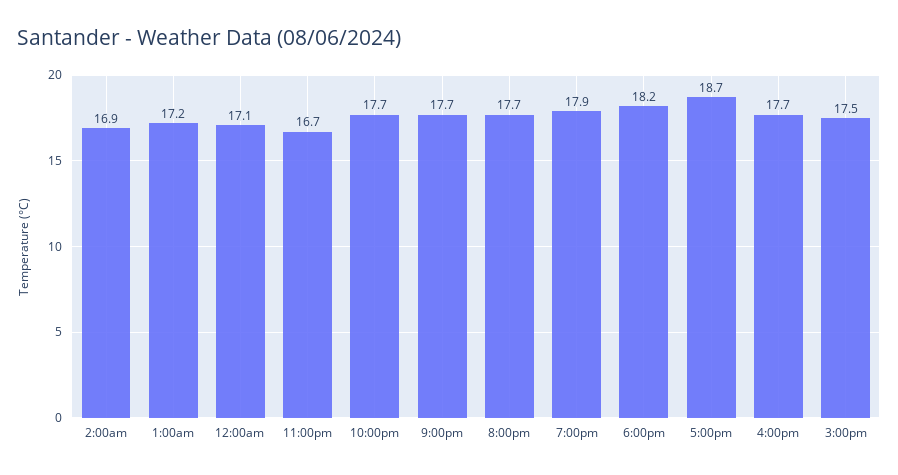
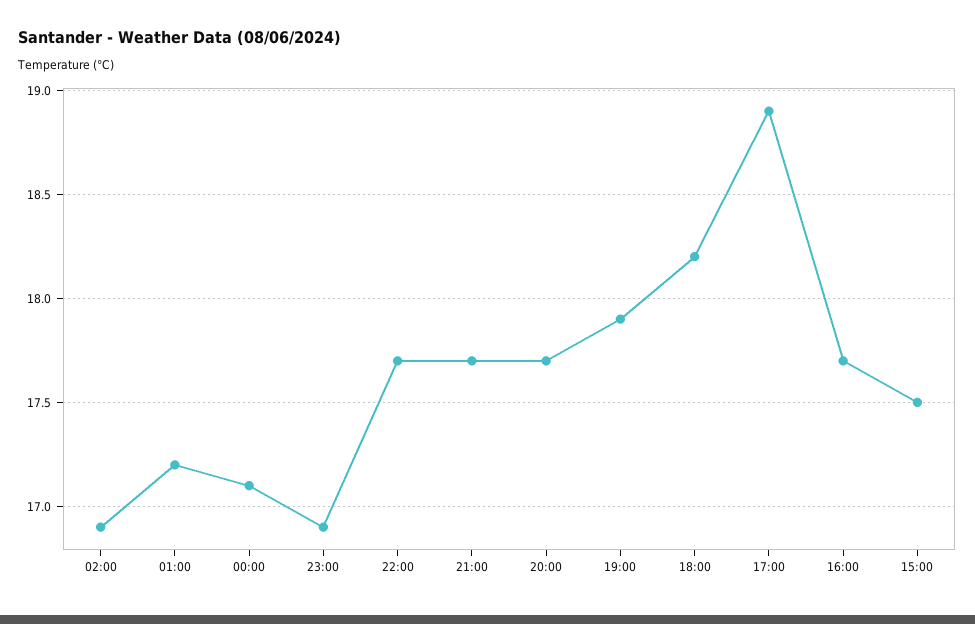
  {
    "2:00am": 16.9,
    "1:00am": 17.2,
    "12:00am": 17.1,
-   "11:00pm": 16.7,
+   "11:00pm": 16.9,
    "10:00pm": 17.7,
    "9:00pm": 17.7,
    "8:00pm": 17.7,
    "7:00pm": 17.9,
    "6:00pm": 18.2,
-   "5:00pm": 18.7,
+   "5:00pm": 18.9,
    "4:00pm": 17.7,
    "3:00pm": 17.5
  }

